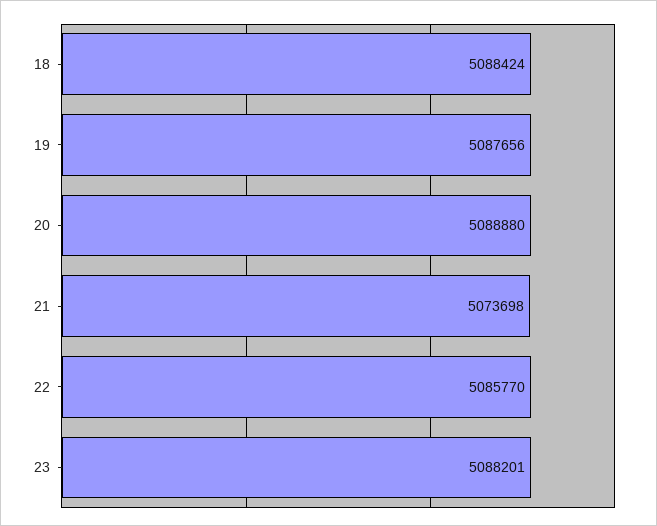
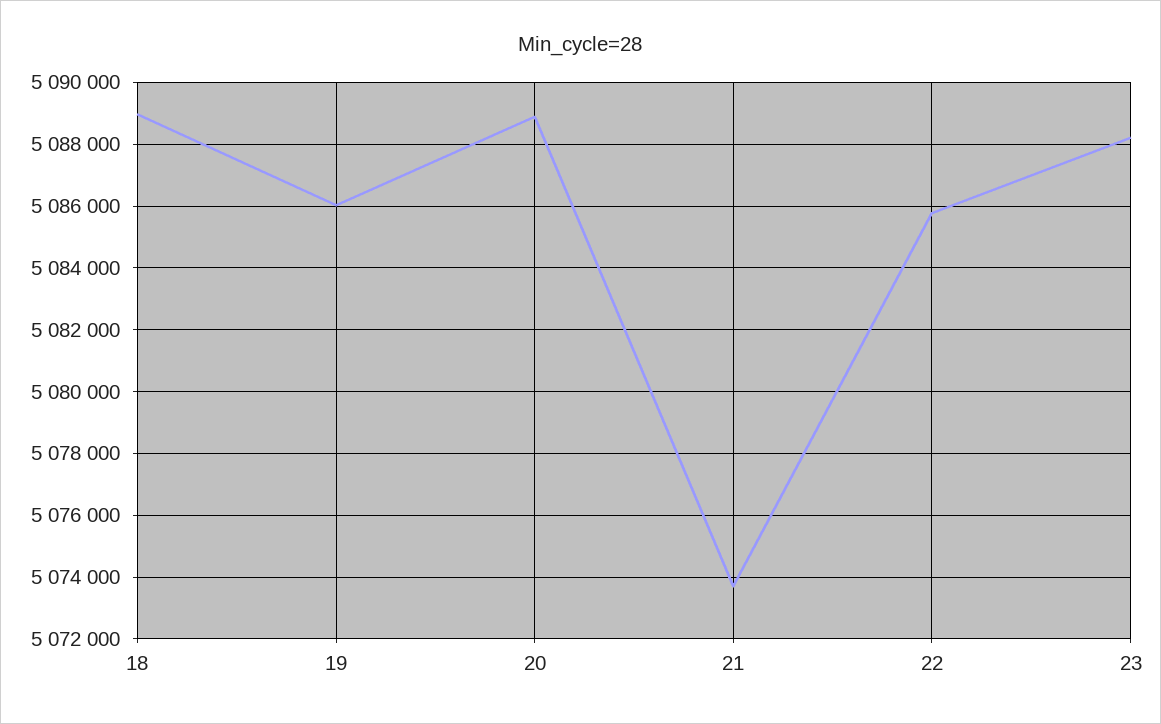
  {
-   "18": 5088424,
+   "18": 5089000,
-   "19": 5087656,
+   "19": 5086000,
    "20": 5088880,
    "21": 5073698,
    "22": 5085770,
    "23": 5088201
  }

